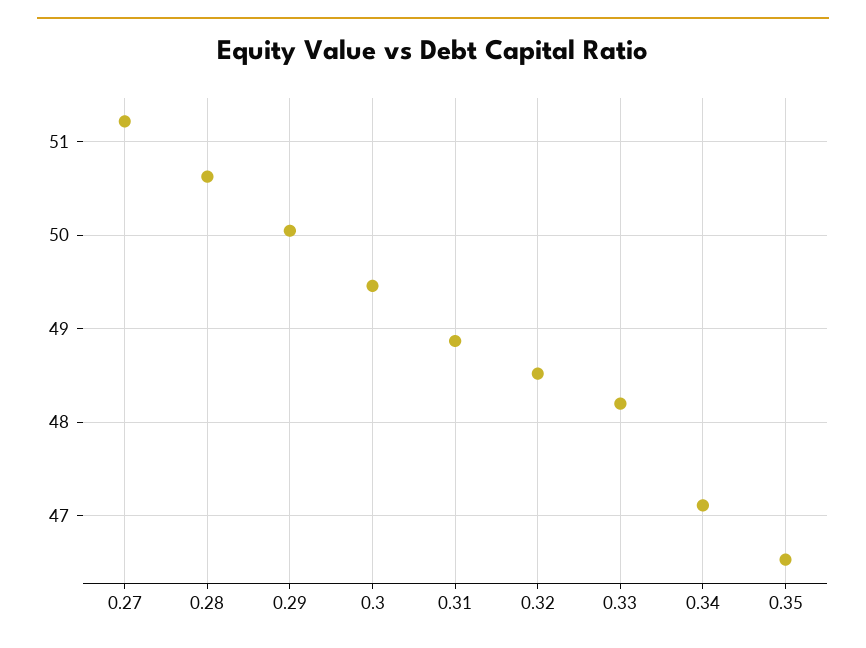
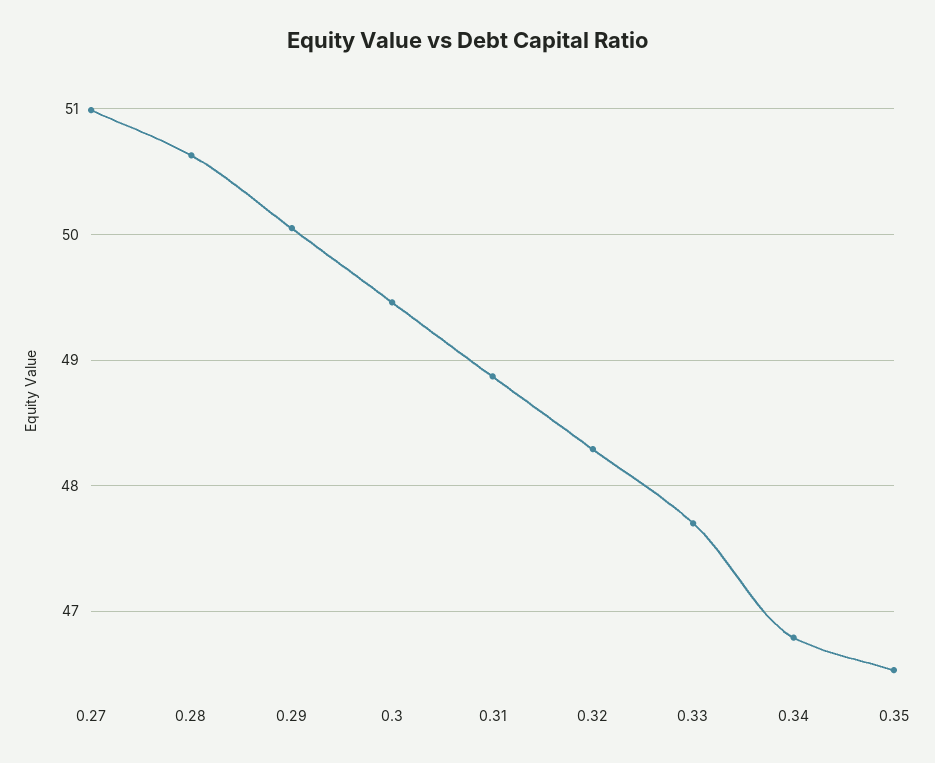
  {
-   "0.27": 51.2,
+   "0.27": 51,
    "0.28": 50.6,
    "0.29": 50.1,
    "0.3": 49.5,
    "0.31": 48.9,
-   "0.32": 48.5,
+   "0.32": 48.3,
-   "0.33": 48.2,
+   "0.33": 47.7,
-   "0.34": 47.1,
+   "0.34": 46.8,
    "0.35": 46.5
  }

